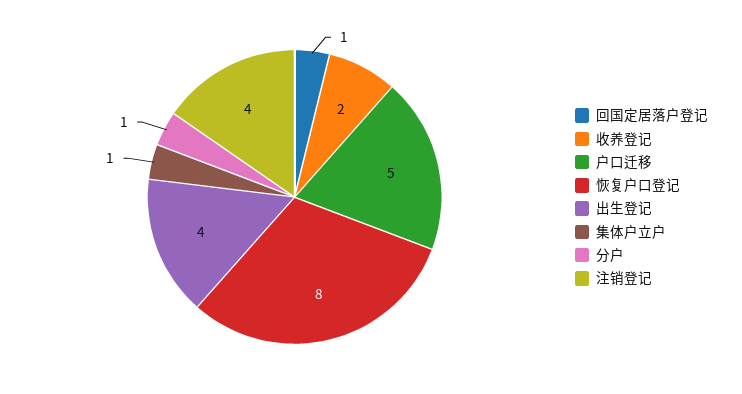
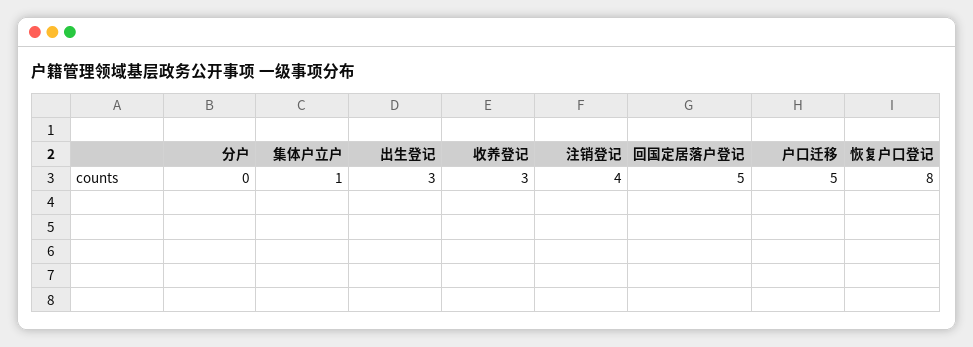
  {
-   "回国定居落户登记": 1,
+   "回国定居落户登记": 5,
-   "收养登记": 2,
+   "收养登记": 3,
    "户口迁移": 5,
    "恢复户口登记": 8,
-   "出生登记": 4,
+   "出生登记": 3,
    "集体户立户": 1,
-   "分户": 1,
+   "分户": 0,
    "注销登记": 4
  }

